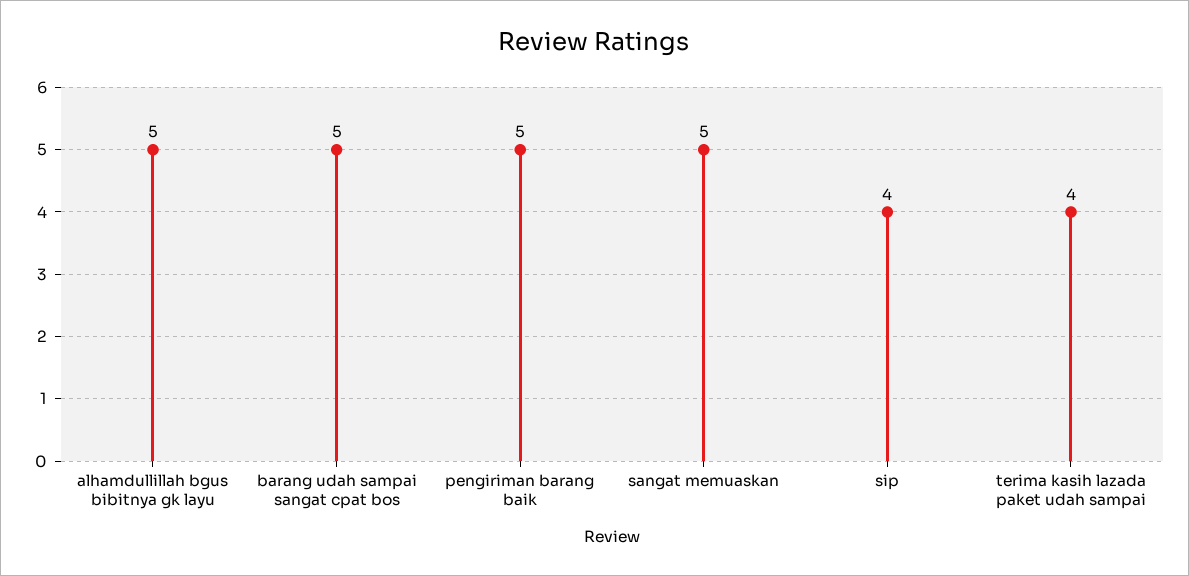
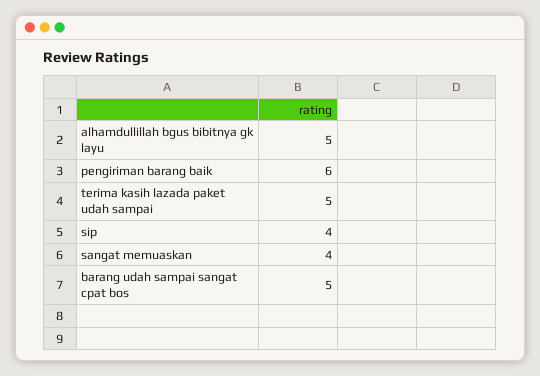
  {
    "alhamdullillah bgus bibitnya gk layu": 5,
    "barang udah sampai sangat cpat bos": 5,
-   "pengiriman barang baik": 5,
+   "pengiriman barang baik": 6,
-   "sangat memuaskan": 5,
+   "sangat memuaskan": 4,
    "sip": 4,
-   "terima kasih lazada paket udah sampai": 4
+   "terima kasih lazada paket udah sampai": 5
  }

